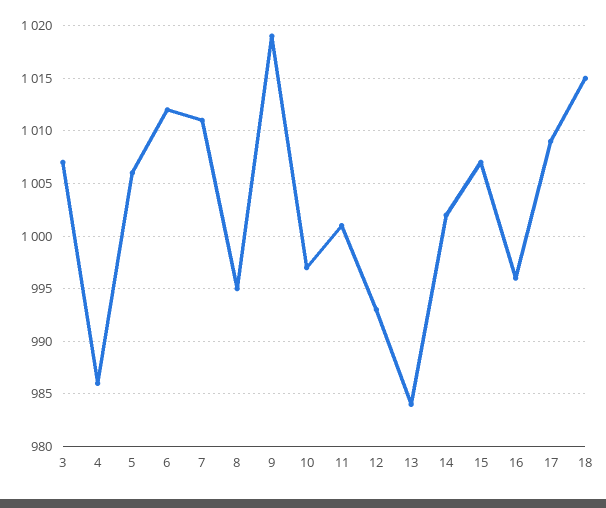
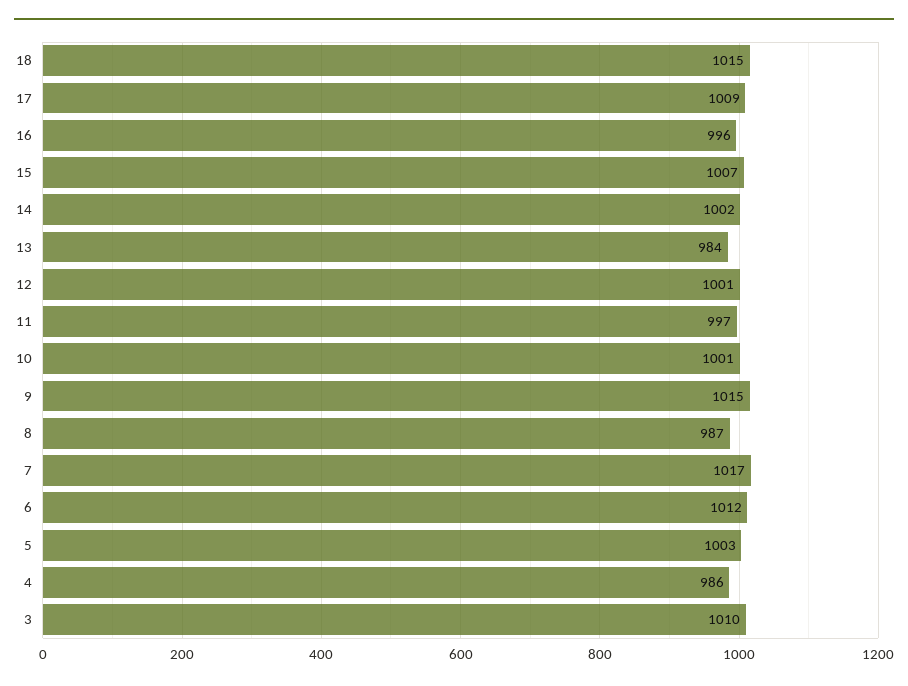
  {
-   "3": 1007,
+   "3": 1010,
    "4": 986,
-   "5": 1006,
+   "5": 1003,
    "6": 1012,
-   "7": 1011,
+   "7": 1017,
-   "8": 995,
+   "8": 987,
-   "9": 1019,
+   "9": 1015,
-   "10": 997,
+   "10": 1001,
-   "11": 1001,
+   "11": 997,
-   "12": 993,
+   "12": 1001,
    "13": 984,
    "14": 1002,
    "15": 1007,
    "16": 996,
    "17": 1009,
    "18": 1015
  }

